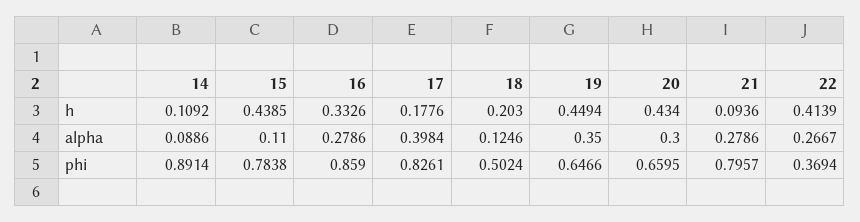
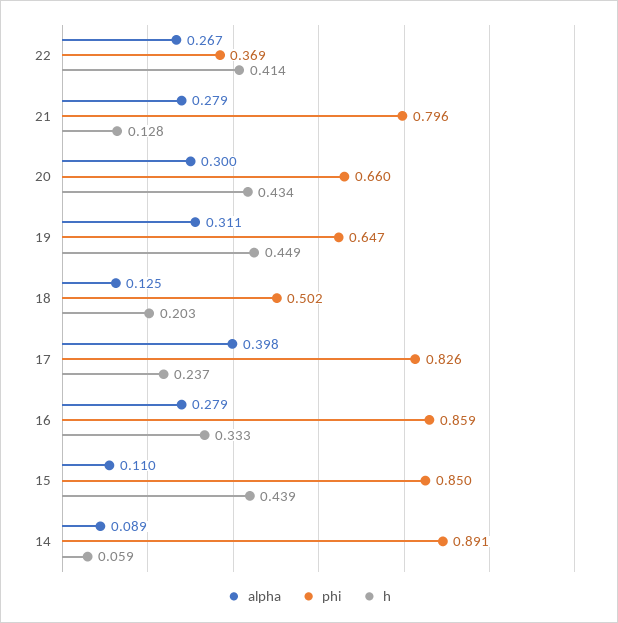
  {
    "h": {
-     "14": 0.1092,
+     "14": 0.059,
      "15": 0.4385,
      "16": 0.3326,
-     "17": 0.1776,
+     "17": 0.237,
      "18": 0.203,
      "19": 0.4494,
      "20": 0.434,
-     "21": 0.0936,
+     "21": 0.128,
      "22": 0.4139
    },
    "alpha": {
      "14": 0.0886,
      "15": 0.11,
      "16": 0.2786,
      "17": 0.3984,
      "18": 0.1246,
-     "19": 0.35,
+     "19": 0.311,
      "20": 0.3,
      "21": 0.2786,
      "22": 0.2667
    },
    "phi": {
      "14": 0.8914,
-     "15": 0.7838,
+     "15": 0.85,
      "16": 0.859,
      "17": 0.8261,
      "18": 0.5024,
      "19": 0.6466,
      "20": 0.6595,
      "21": 0.7957,
      "22": 0.3694
    }
  }

